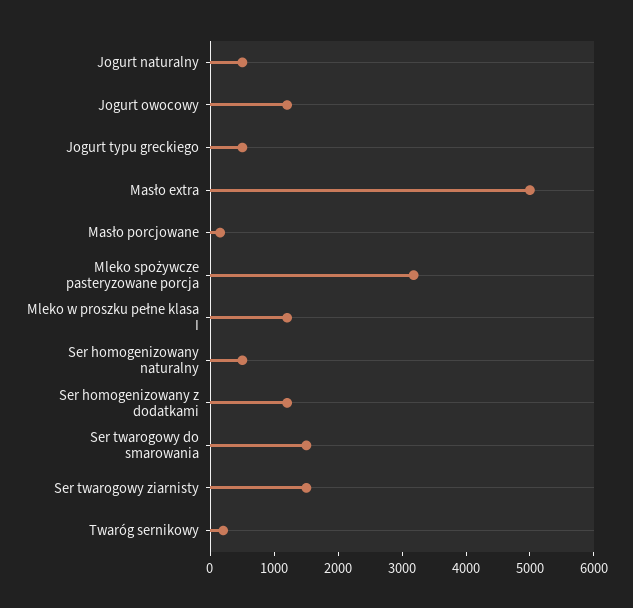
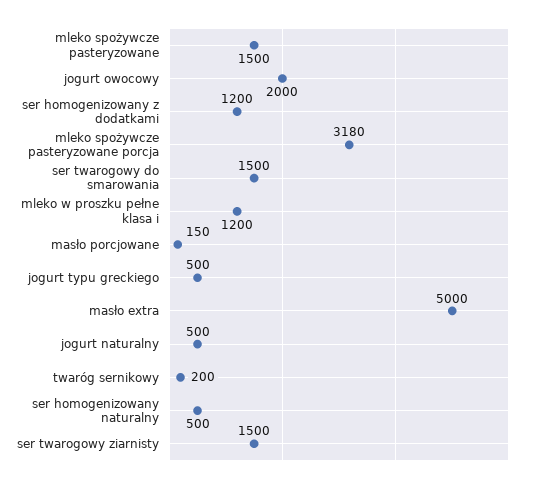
  {
    "Jogurt naturalny": 500,
-   "Jogurt owocowy": 1200,
+   "Jogurt owocowy": 2000,
    "Jogurt typu greckiego": 500,
    "Masło extra": 5000,
    "Masło porcjowane": 150,
    "Mleko spożywcze pasteryzowane porcja": 3180,
    "Mleko w proszku pełne klasa I": 1200,
    "Ser homogenizowany naturalny": 500,
    "Ser homogenizowany z dodatkami": 1200,
    "Ser twarogowy do smarowania": 1500,
    "Ser twarogowy ziarnisty": 1500,
-   "Twaróg sernikowy": 200
+   "Twaróg sernikowy": 200,
+   "mleko spożywcze pasteryzowane": 1500
  }

